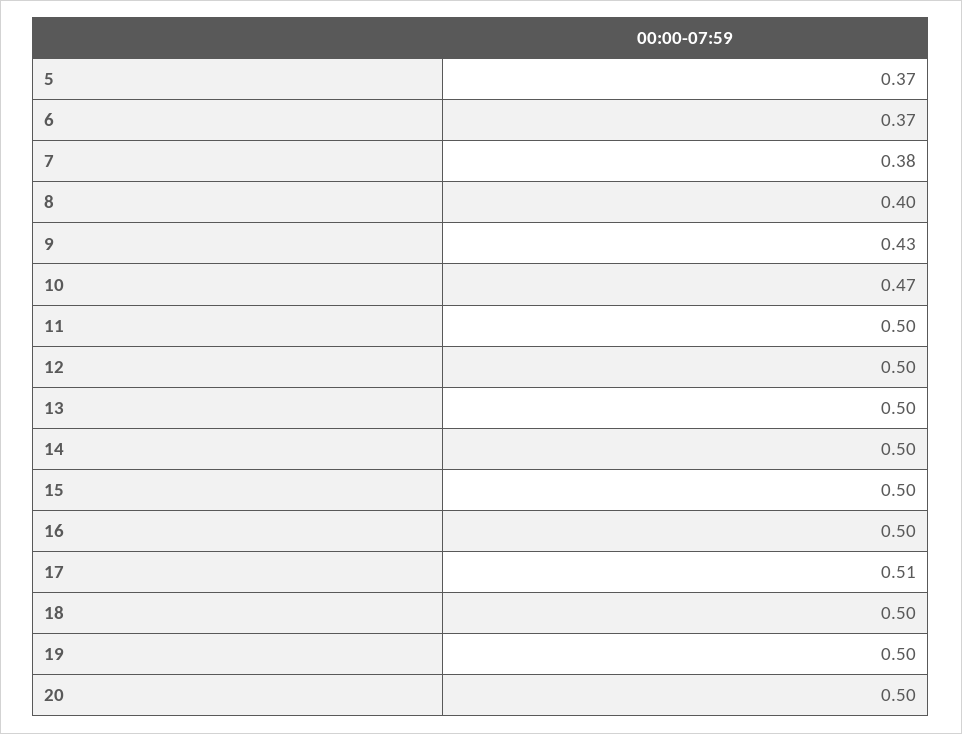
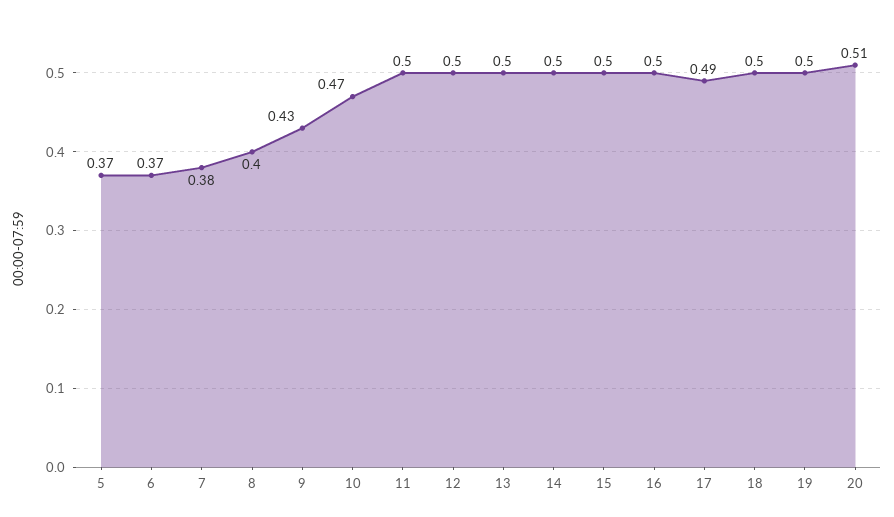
  {
    "5": 0.37,
    "6": 0.37,
    "7": 0.38,
    "8": 0.4,
    "9": 0.43,
    "10": 0.47,
    "11": 0.5,
    "12": 0.5,
    "13": 0.5,
    "14": 0.5,
    "15": 0.5,
    "16": 0.5,
-   "17": 0.51,
+   "17": 0.49,
    "18": 0.5,
    "19": 0.5,
-   "20": 0.5
+   "20": 0.51
  }

